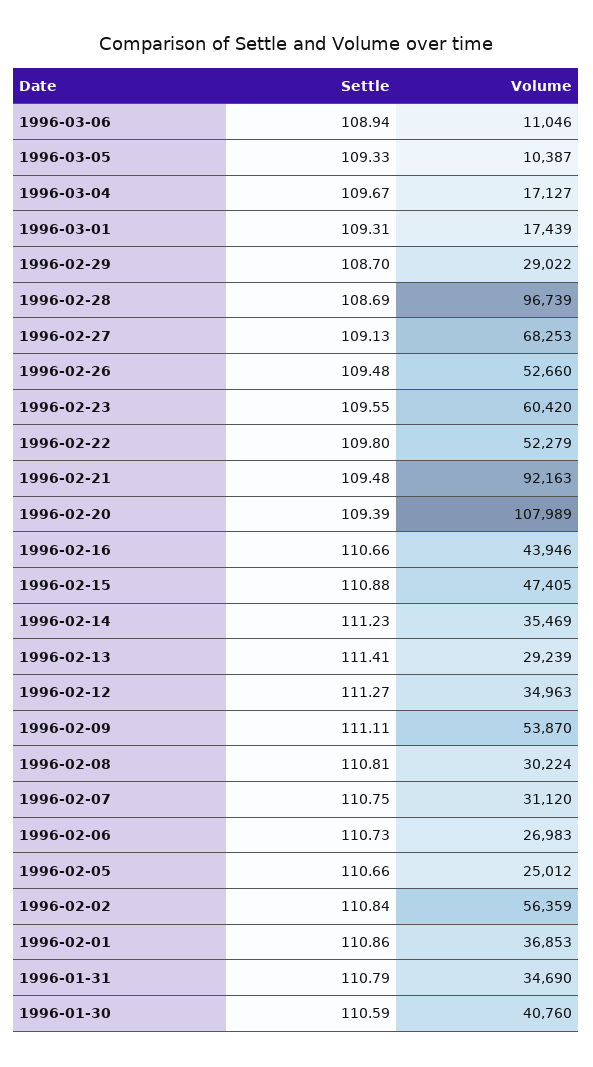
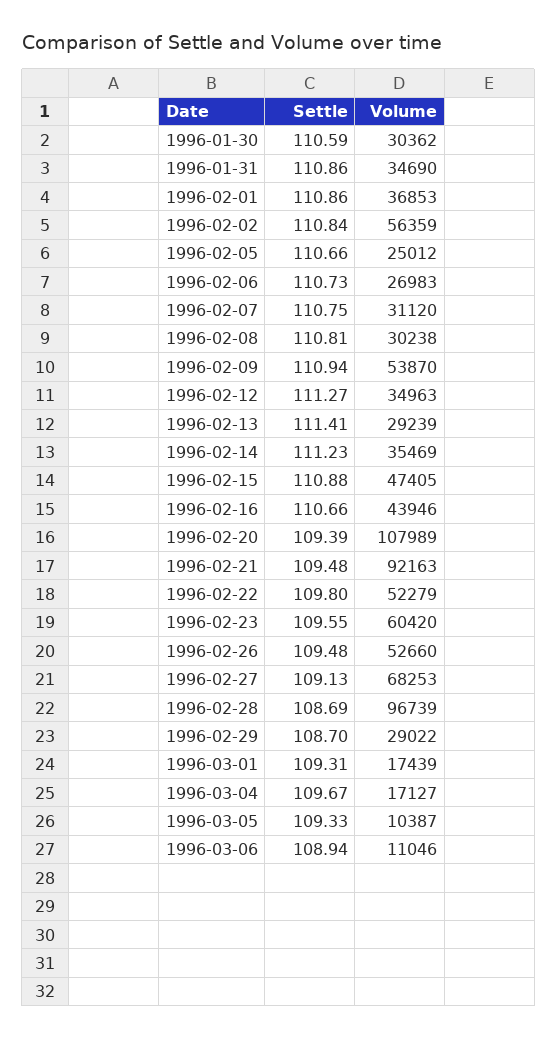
  {
    "Settle": {
      "1996-03-06": 108.94,
      "1996-03-05": 109.33,
      "1996-03-04": 109.67,
      "1996-03-01": 109.31,
      "1996-02-29": 108.7,
      "1996-02-28": 108.69,
      "1996-02-27": 109.13,
      "1996-02-26": 109.48,
      "1996-02-23": 109.55,
      "1996-02-22": 109.8,
      "1996-02-21": 109.48,
      "1996-02-20": 109.39,
      "1996-02-16": 110.66,
      "1996-02-15": 110.88,
      "1996-02-14": 111.23,
      "1996-02-13": 111.41,
      "1996-02-12": 111.27,
-     "1996-02-09": 111.11,
+     "1996-02-09": 110.94,
      "1996-02-08": 110.81,
      "1996-02-07": 110.75,
      "1996-02-06": 110.73,
      "1996-02-05": 110.66,
      "1996-02-02": 110.84,
      "1996-02-01": 110.86,
-     "1996-01-31": 110.79,
+     "1996-01-31": 110.86,
      "1996-01-30": 110.59
    },
    "Volume": {
      "1996-03-06": 11046,
      "1996-03-05": 10387,
      "1996-03-04": 17127,
      "1996-03-01": 17439,
      "1996-02-29": 29022,
      "1996-02-28": 96739,
      "1996-02-27": 68253,
      "1996-02-26": 52660,
      "1996-02-23": 60420,
      "1996-02-22": 52279,
      "1996-02-21": 92163,
      "1996-02-20": 107989,
      "1996-02-16": 43946,
      "1996-02-15": 47405,
      "1996-02-14": 35469,
      "1996-02-13": 29239,
      "1996-02-12": 34963,
      "1996-02-09": 53870,
-     "1996-02-08": 30224,
+     "1996-02-08": 30238,
      "1996-02-07": 31120,
      "1996-02-06": 26983,
      "1996-02-05": 25012,
      "1996-02-02": 56359,
      "1996-02-01": 36853,
      "1996-01-31": 34690,
-     "1996-01-30": 40760
+     "1996-01-30": 30362
    }
  }

